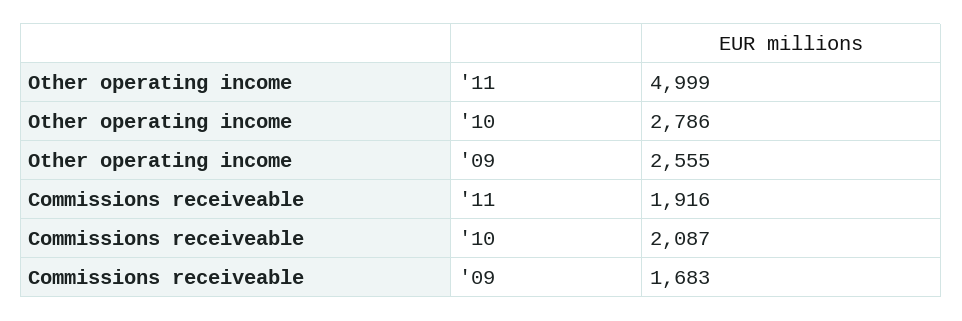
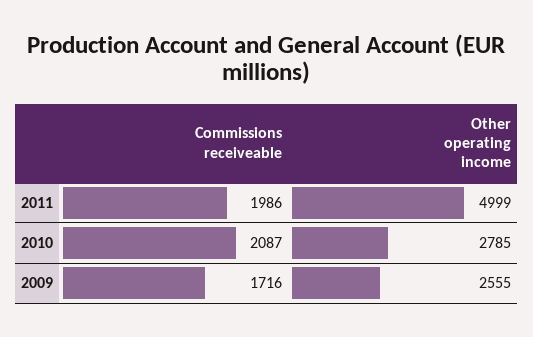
  {
    "Other operating income": {
      "'11": 4999,
-     "'10": 2786,
+     "'10": 2785,
      "'09": 2555
    },
    "Commissions receiveable": {
-     "'11": 1916,
+     "'11": 1986,
      "'10": 2087,
-     "'09": 1683
+     "'09": 1716
    }
  }

